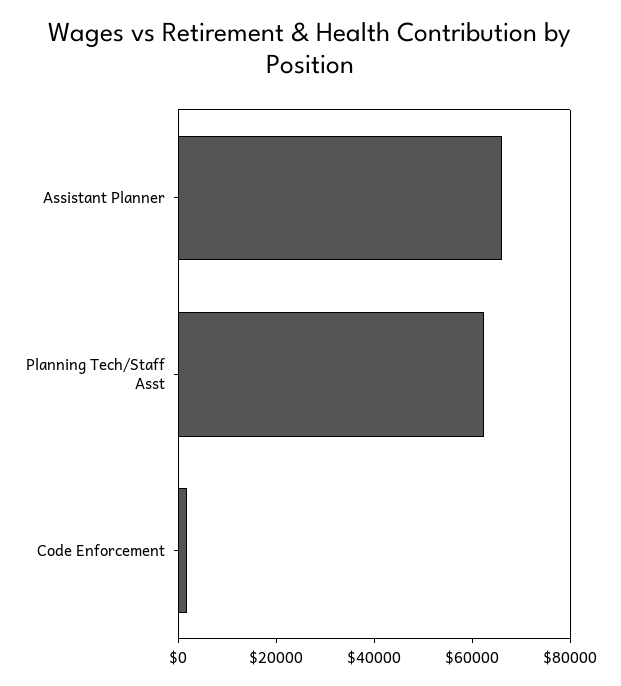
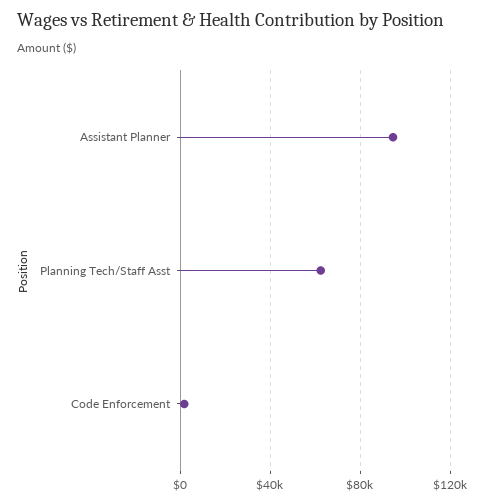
  {
-   "Assistant Planner": 65000,
+   "Assistant Planner": 95000,
    "Planning Tech/Staff Asst": 60000,
    "Code Enforcement": 0
  }

